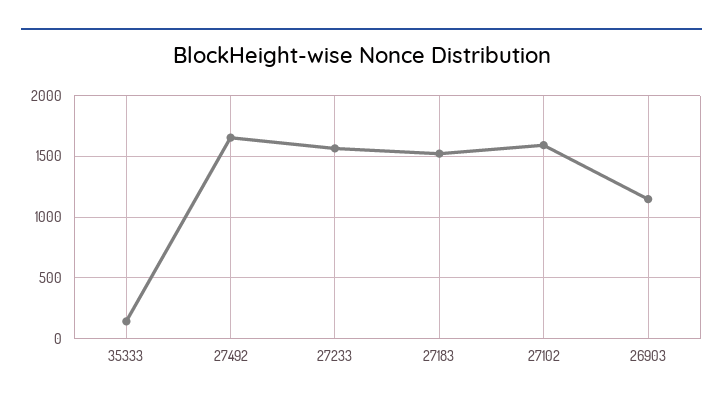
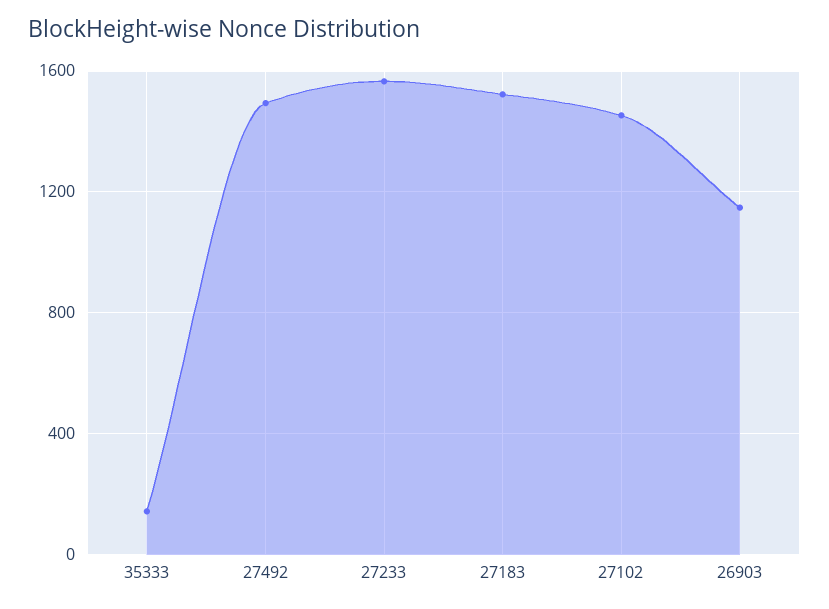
  {
    "35333": 150,
-   "27492": 1650,
+   "27492": 1500,
    "27233": 1550,
    "27183": 1500,
-   "27102": 1600,
+   "27102": 1450,
    "26903": 1150
  }

